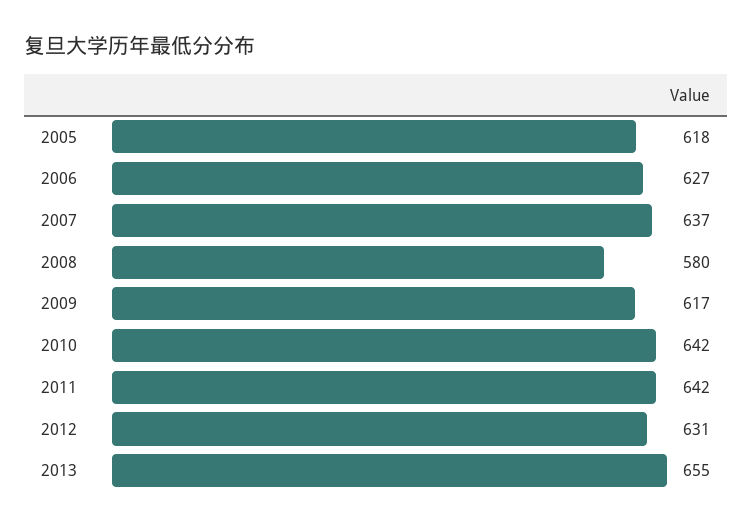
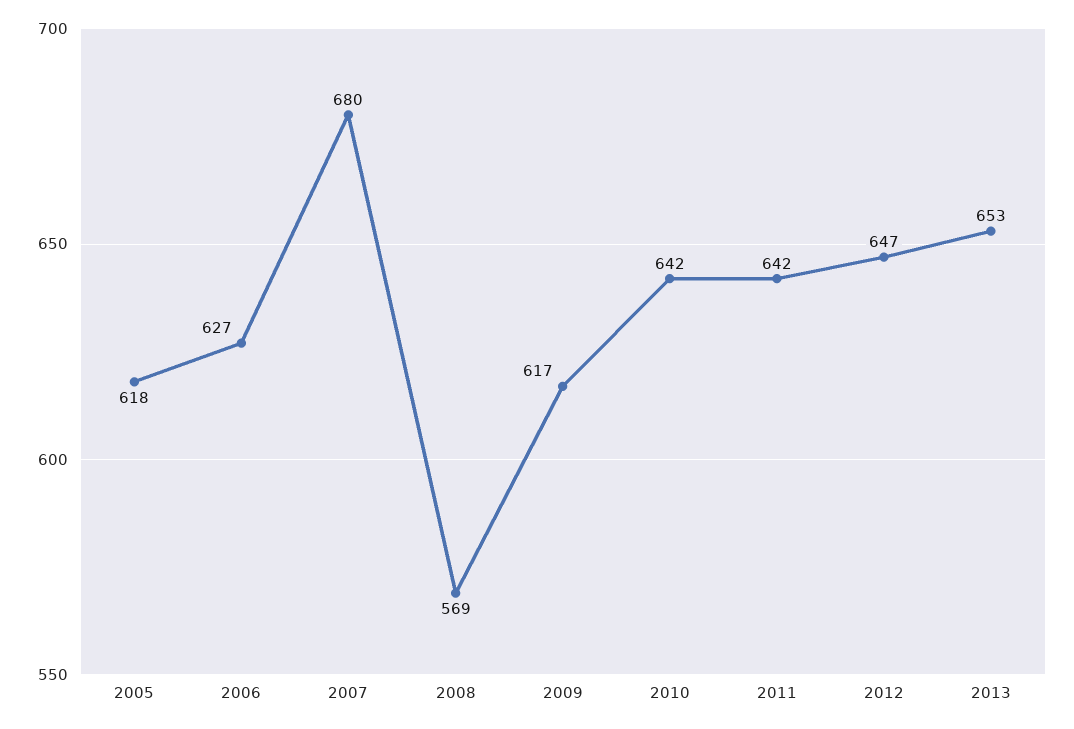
  {
    "2005": 618,
    "2006": 627,
-   "2007": 637,
+   "2007": 680,
-   "2008": 580,
+   "2008": 569,
    "2009": 617,
    "2010": 642,
    "2011": 642,
-   "2012": 631,
+   "2012": 647,
-   "2013": 655
+   "2013": 653
  }

